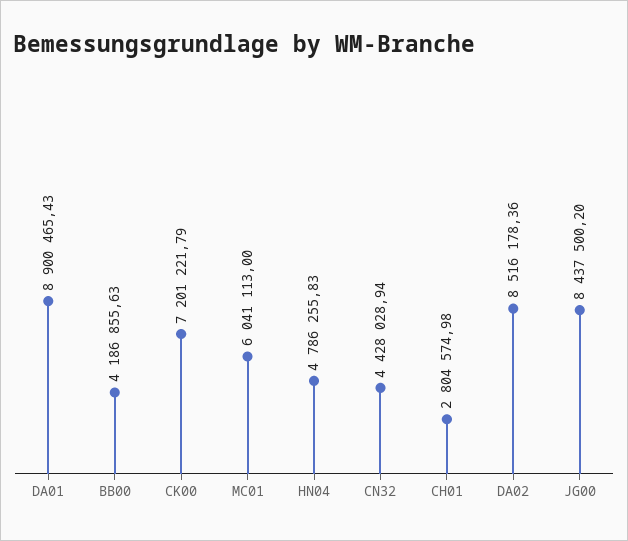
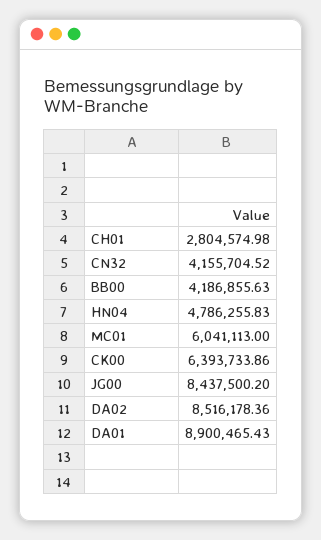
  {
    "DA01": 8900465.43,
    "BB00": 4186855.63,
-   "CK00": 7201221.79,
+   "CK00": 6393733.86,
    "MC01": 6041113,
    "HN04": 4786255.83,
-   "CN32": 4428028.94,
+   "CN32": 4155704.52,
    "CH01": 2804574.98,
    "DA02": 8516178.36,
    "JG00": 8437500.2
  }

